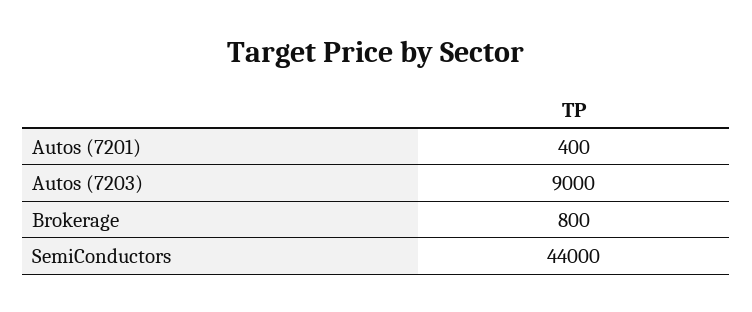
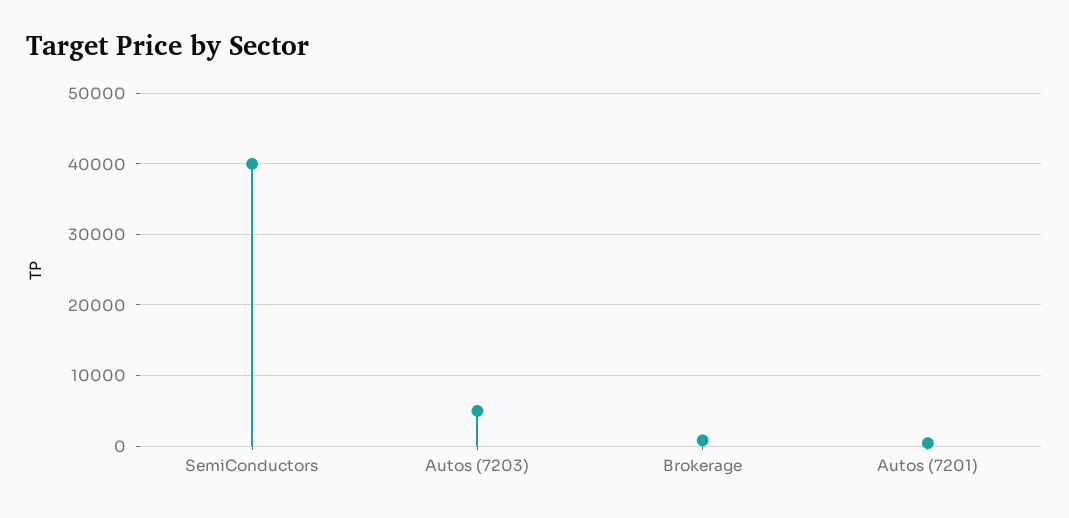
  {
    "Autos (7201)": 400,
-   "Autos (7203)": 9000,
+   "Autos (7203)": 5000,
    "Brokerage": 800,
-   "SemiConductors": 44000
+   "SemiConductors": 40000
  }

